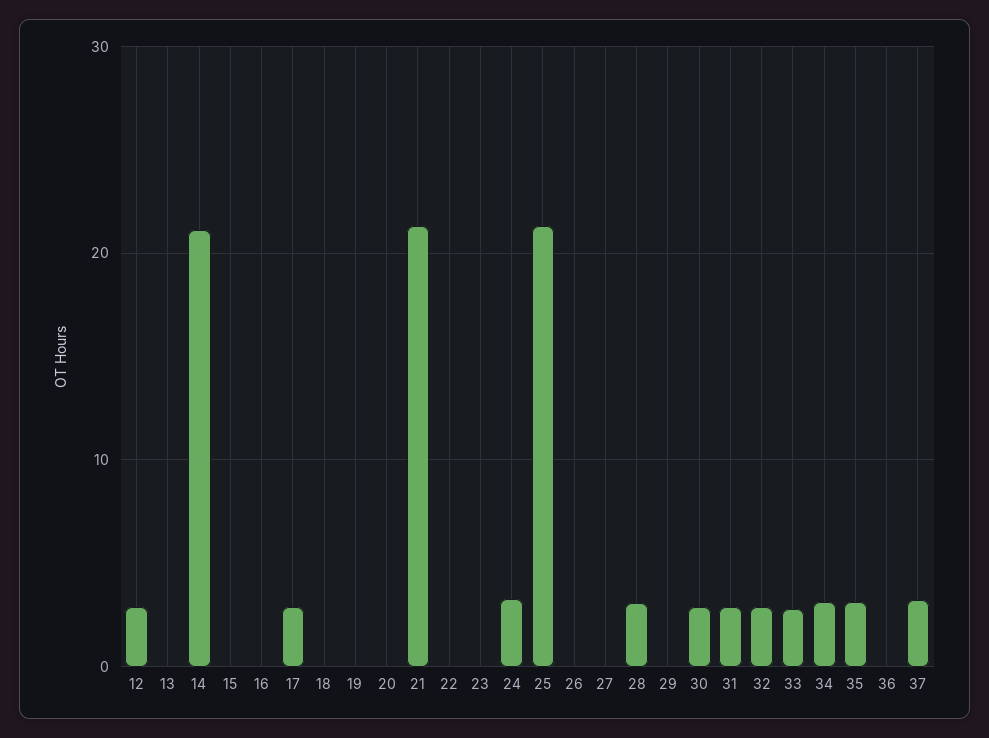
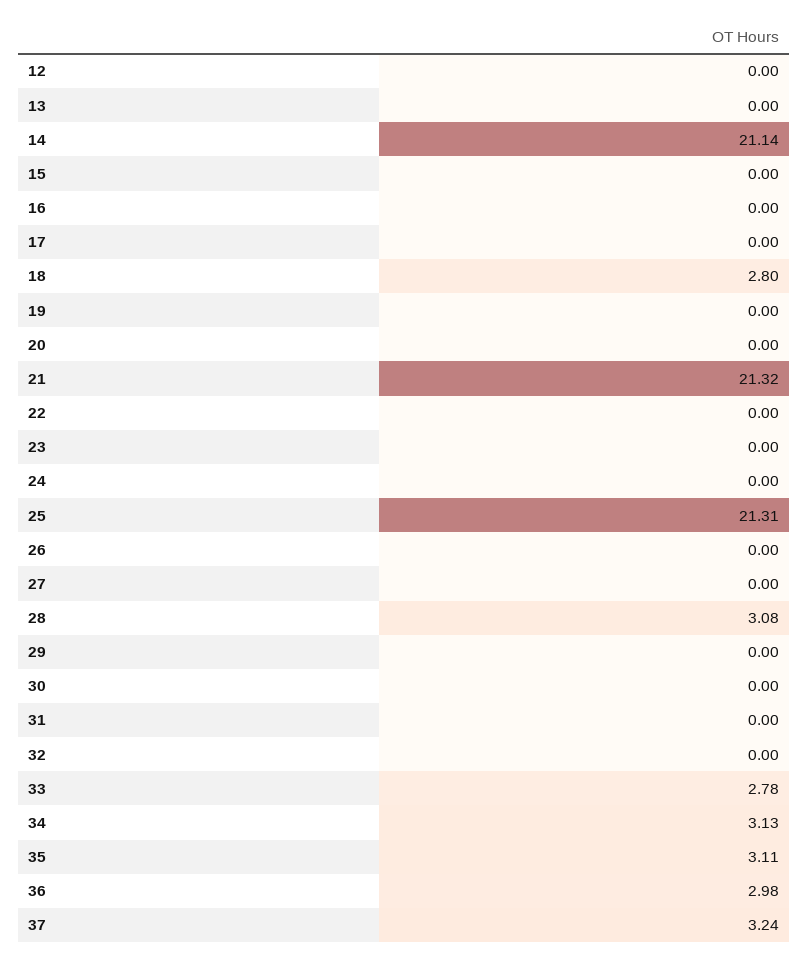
  {
-   "12": 3,
+   "12": 0,
    "13": 0,
    "14": 21.14,
    "15": 0,
    "16": 0,
-   "17": 3,
+   "17": 0,
-   "18": 0,
+   "18": 2.8,
    "19": 0,
    "20": 0,
    "21": 21.32,
    "22": 0,
    "23": 0,
-   "24": 3,
+   "24": 0,
    "25": 21.31,
    "26": 0,
    "27": 0,
    "28": 3.08,
    "29": 0,
-   "30": 3,
+   "30": 0,
-   "31": 3,
+   "31": 0,
-   "32": 3,
+   "32": 0,
    "33": 2.78,
    "34": 3.13,
    "35": 3.11,
-   "36": 0,
+   "36": 2.98,
    "37": 3.24
  }

